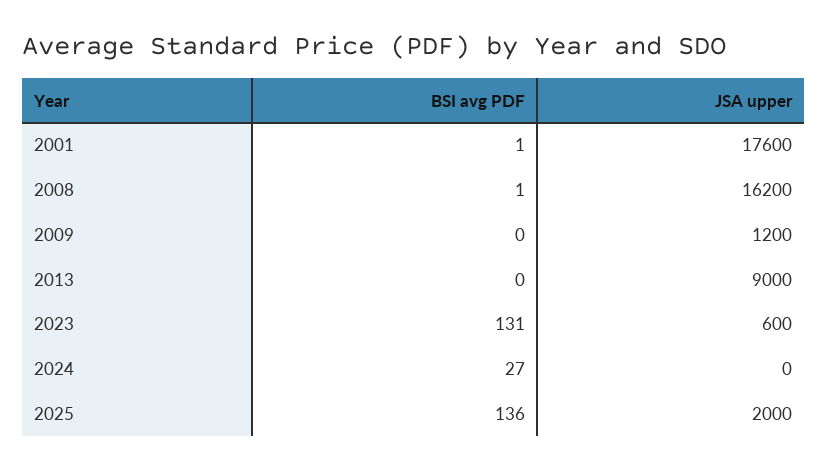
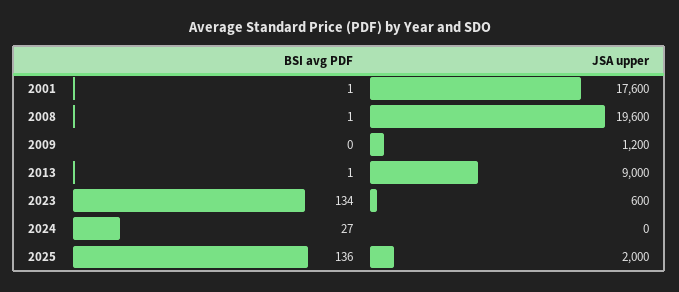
  {
    "BSI avg PDF": {
      "2001": 1,
      "2008": 1,
      "2009": 0,
-     "2013": 0,
+     "2013": 1,
-     "2023": 131,
+     "2023": 134,
      "2024": 27,
      "2025": 136
    },
    "JSA upper": {
      "2001": 17600,
-     "2008": 16200,
+     "2008": 19600,
      "2009": 1200,
      "2013": 9000,
      "2023": 600,
      "2024": 0,
      "2025": 2000
    }
  }

